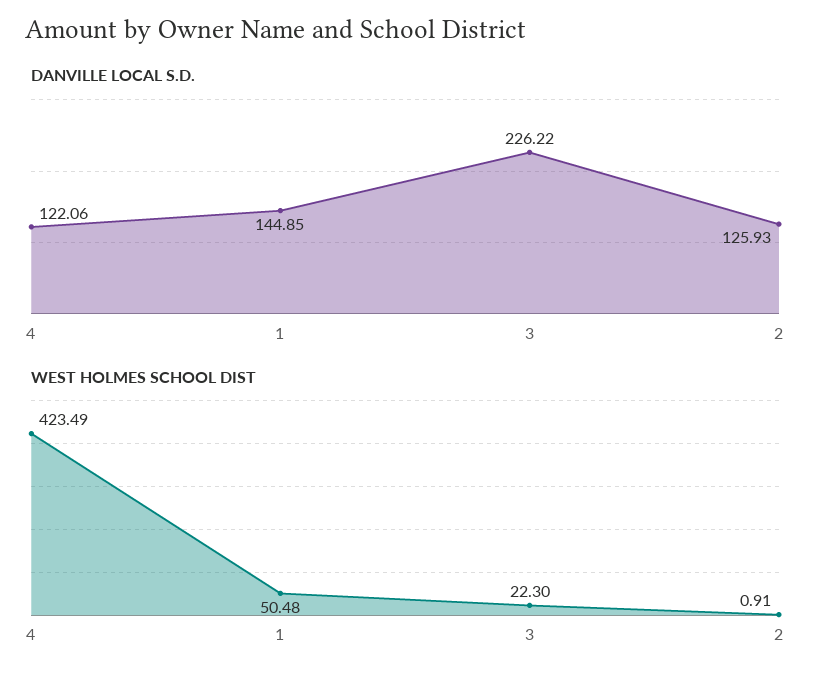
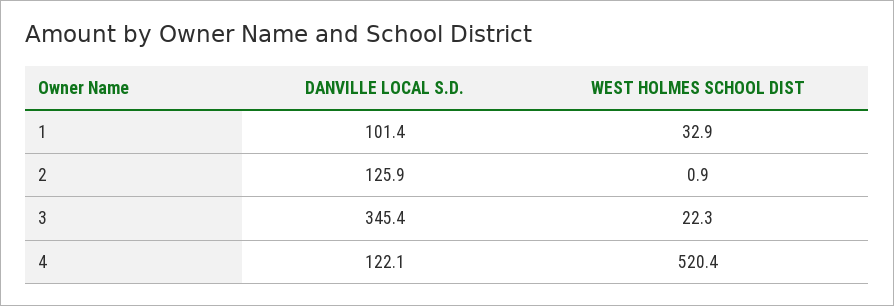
  {
    "DANVILLE LOCAL S.D.": {
      "4": 122.06,
-     "1": 144.85,
+     "1": 101.4,
-     "3": 226.22,
+     "3": 345.4,
      "2": 125.93
    },
    "WEST HOLMES SCHOOL DIST": {
-     "4": 423.49,
+     "4": 520.4,
-     "1": 50.48,
+     "1": 32.9,
      "3": 22.3,
      "2": 0.91
    }
  }

